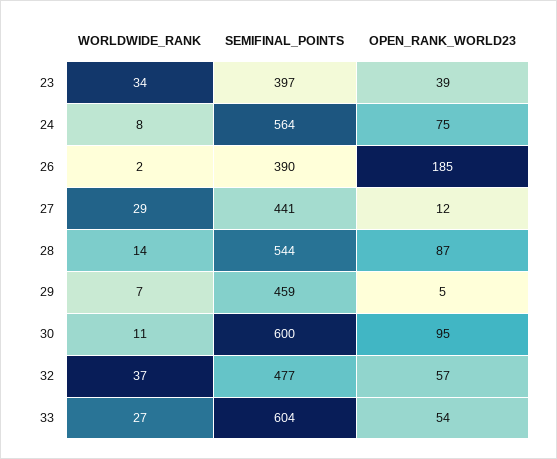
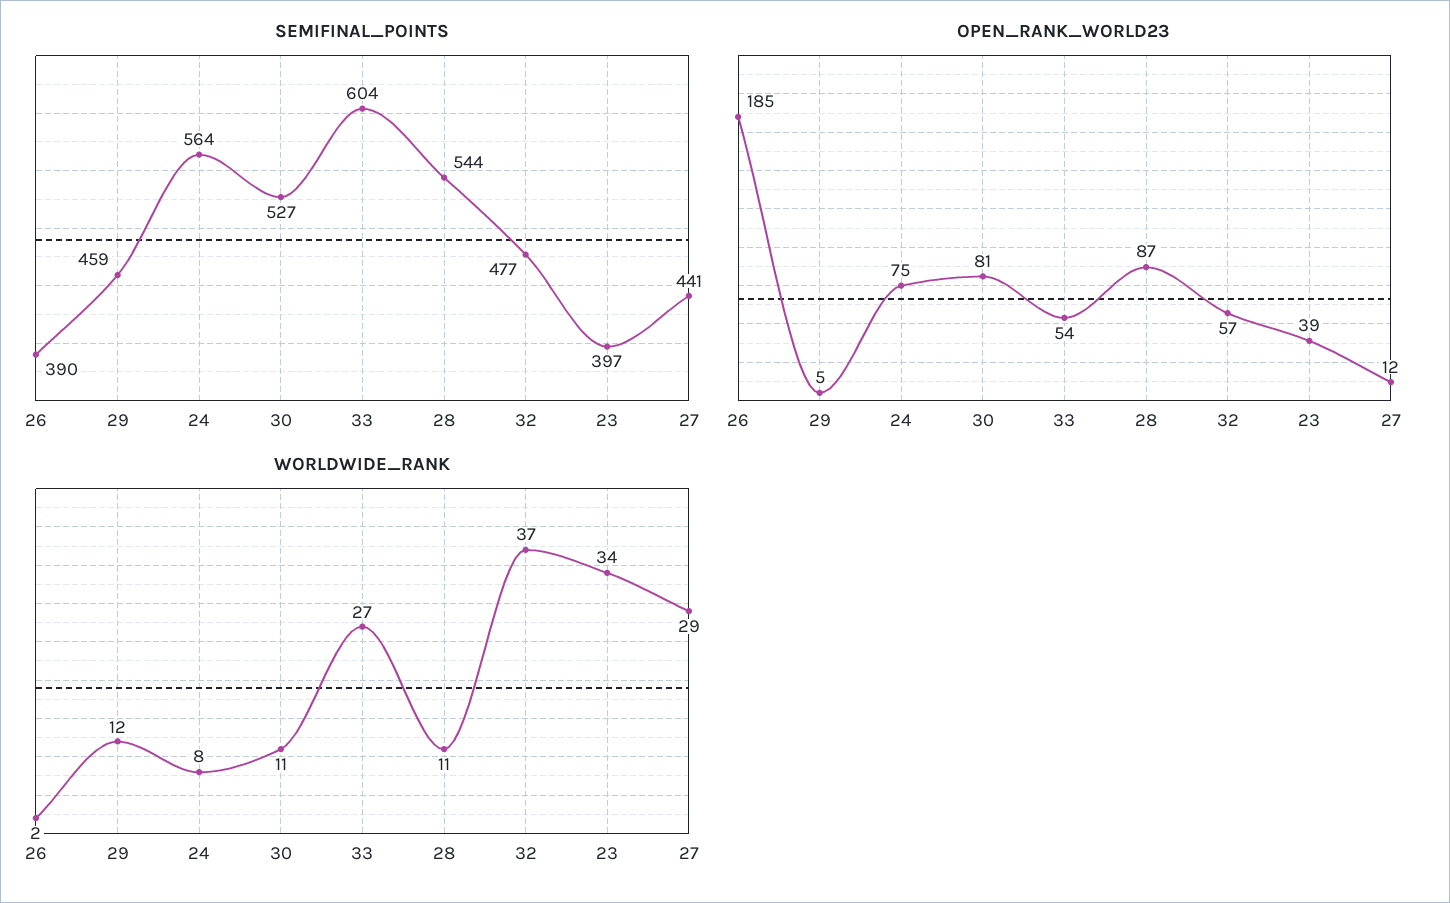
  {
    "WORLDWIDE_RANK": {
      "23": 34,
      "24": 8,
      "26": 2,
      "27": 29,
-     "28": 14,
+     "28": 11,
-     "29": 7,
+     "29": 12,
      "30": 11,
      "32": 37,
      "33": 27
    },
    "SEMIFINAL_POINTS": {
      "23": 397,
      "24": 564,
      "26": 390,
      "27": 441,
      "28": 544,
      "29": 459,
-     "30": 600,
+     "30": 527,
      "32": 477,
      "33": 604
    },
    "OPEN_RANK_WORLD23": {
      "23": 39,
      "24": 75,
      "26": 185,
      "27": 12,
      "28": 87,
      "29": 5,
-     "30": 95,
+     "30": 81,
      "32": 57,
      "33": 54
    }
  }

